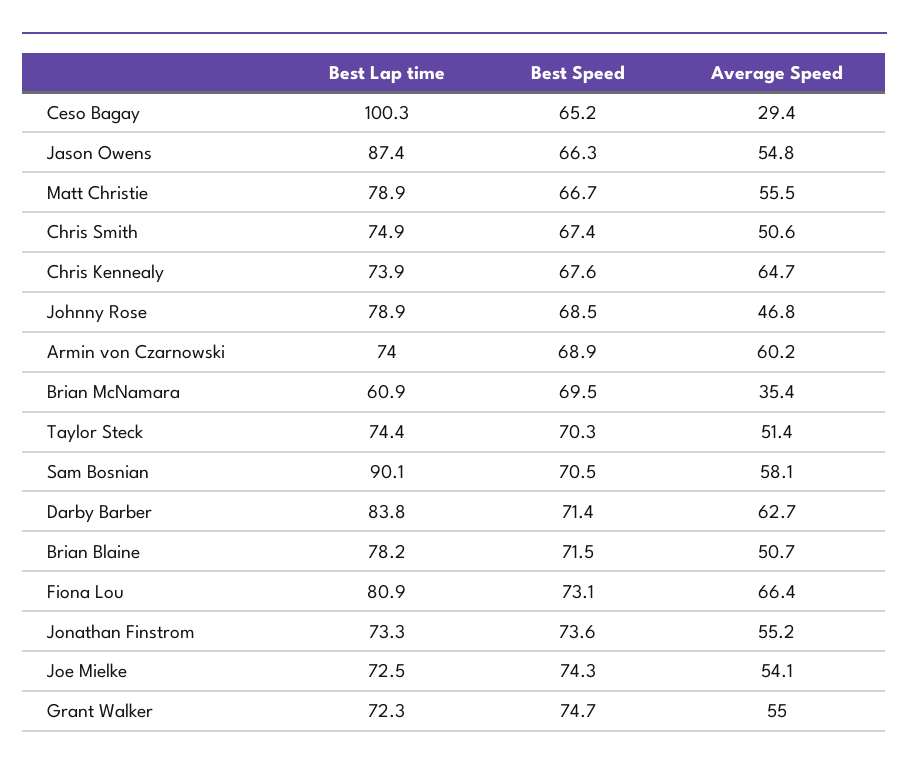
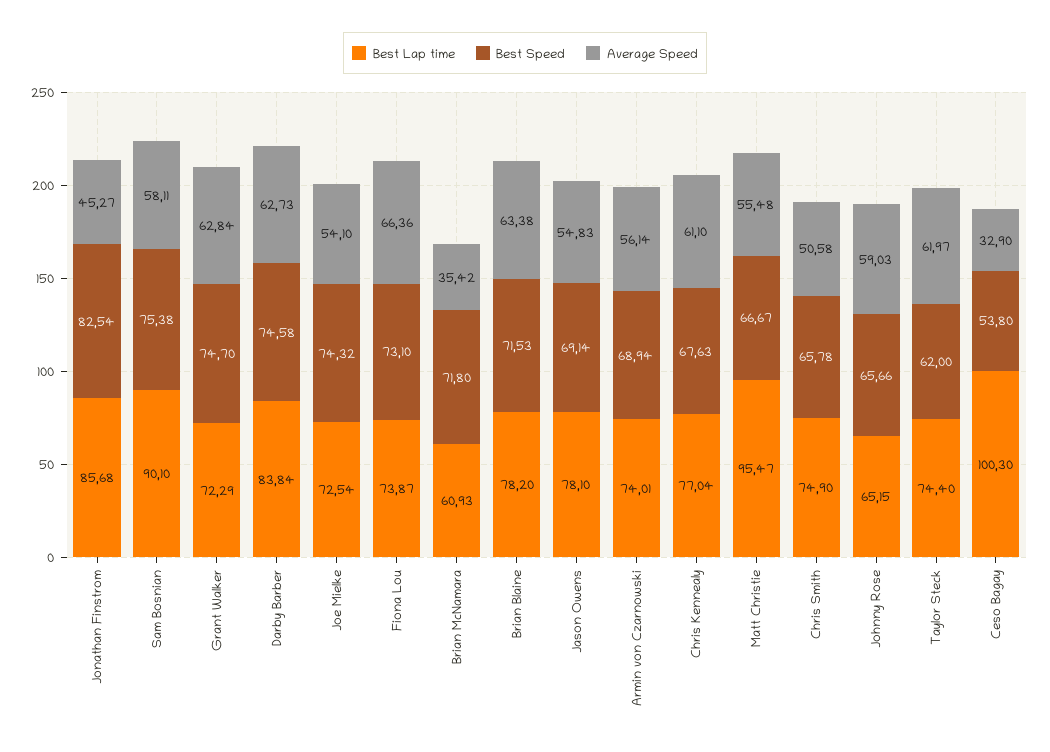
  {
    "Best Lap time": {
      "Ceso Bagay": 100.3,
-     "Jason Owens": 87.4,
+     "Jason Owens": 78.1,
-     "Matt Christie": 78.9,
+     "Matt Christie": 95.47,
      "Chris Smith": 74.9,
-     "Chris Kennealy": 73.9,
+     "Chris Kennealy": 77.04,
-     "Johnny Rose": 78.9,
+     "Johnny Rose": 65.15,
      "Armin von Czarnowski": 74.01,
      "Brian McNamara": 60.93,
      "Taylor Steck": 74.4,
      "Sam Bosnian": 90.1,
      "Darby Barber": 83.84,
      "Brian Blaine": 78.2,
-     "Fiona Lou": 80.9,
+     "Fiona Lou": 73.87,
-     "Jonathan Finstrom": 73.3,
+     "Jonathan Finstrom": 85.68,
      "Joe Mielke": 72.54,
      "Grant Walker": 72.29
    },
    "Best Speed": {
-     "Ceso Bagay": 65.2,
+     "Ceso Bagay": 53.8,
-     "Jason Owens": 66.3,
+     "Jason Owens": 69.14,
      "Matt Christie": 66.67,
-     "Chris Smith": 67.4,
+     "Chris Smith": 65.78,
      "Chris Kennealy": 67.63,
-     "Johnny Rose": 68.5,
+     "Johnny Rose": 65.66,
      "Armin von Czarnowski": 68.94,
-     "Brian McNamara": 69.5,
+     "Brian McNamara": 71.8,
-     "Taylor Steck": 70.3,
+     "Taylor Steck": 62,
-     "Sam Bosnian": 70.5,
+     "Sam Bosnian": 75.38,
-     "Darby Barber": 71.4,
+     "Darby Barber": 74.58,
      "Brian Blaine": 71.53,
      "Fiona Lou": 73.1,
-     "Jonathan Finstrom": 73.6,
+     "Jonathan Finstrom": 82.54,
      "Joe Mielke": 74.32,
      "Grant Walker": 74.7
    },
    "Average Speed": {
-     "Ceso Bagay": 29.4,
+     "Ceso Bagay": 32.9,
      "Jason Owens": 54.83,
      "Matt Christie": 55.48,
      "Chris Smith": 50.58,
-     "Chris Kennealy": 64.7,
+     "Chris Kennealy": 61.1,
-     "Johnny Rose": 46.8,
+     "Johnny Rose": 59.03,
-     "Armin von Czarnowski": 60.2,
+     "Armin von Czarnowski": 56.14,
      "Brian McNamara": 35.42,
-     "Taylor Steck": 51.4,
+     "Taylor Steck": 61.97,
      "Sam Bosnian": 58.11,
      "Darby Barber": 62.73,
-     "Brian Blaine": 50.7,
+     "Brian Blaine": 63.38,
      "Fiona Lou": 66.36,
-     "Jonathan Finstrom": 55.2,
+     "Jonathan Finstrom": 45.27,
      "Joe Mielke": 54.1,
-     "Grant Walker": 55
+     "Grant Walker": 62.84
    }
  }

